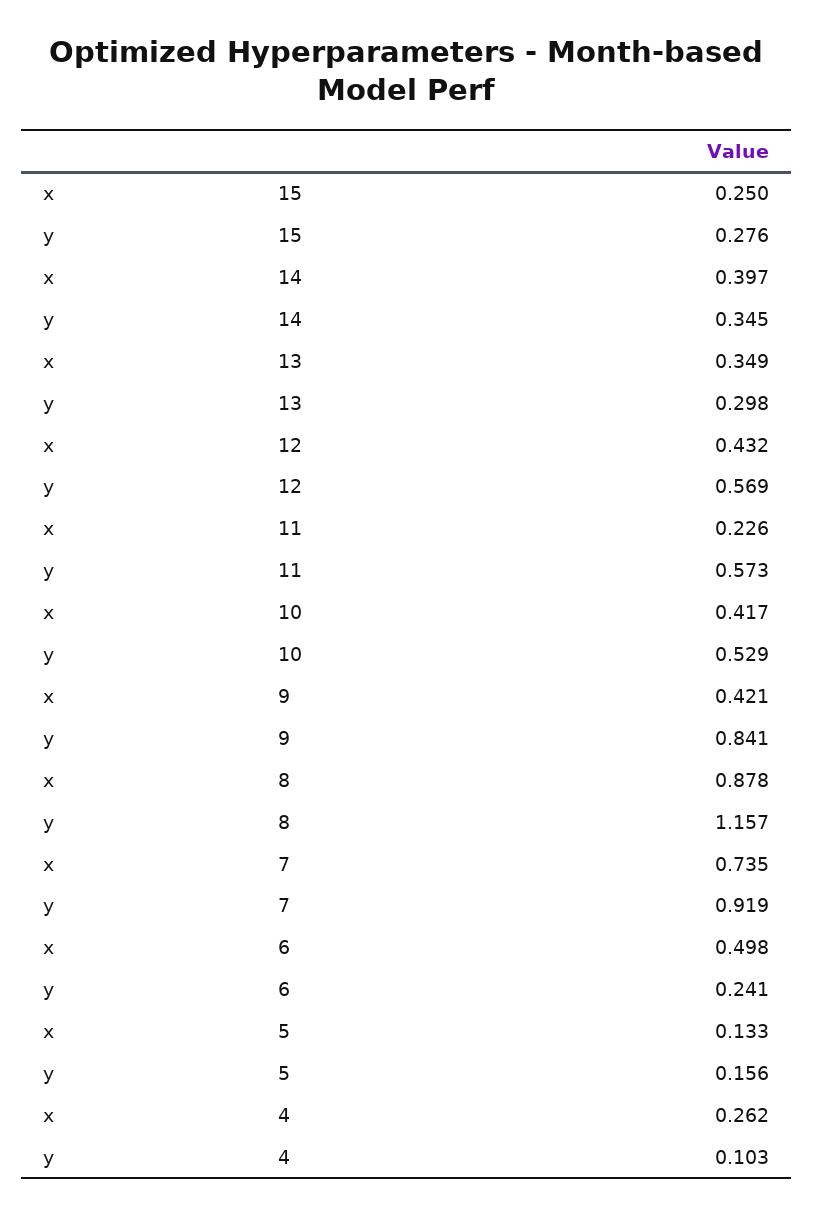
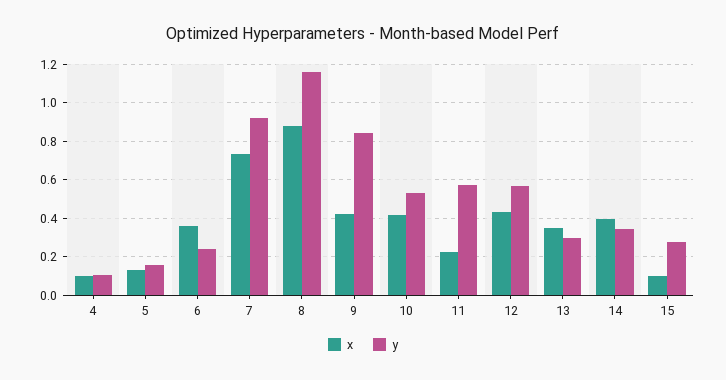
  {
    "x": {
-     "15": 0.25,
+     "15": 0.1,
      "14": 0.397,
      "13": 0.349,
      "12": 0.432,
      "11": 0.226,
      "10": 0.417,
      "9": 0.421,
      "8": 0.878,
      "7": 0.735,
-     "6": 0.498,
+     "6": 0.35,
      "5": 0.133,
-     "4": 0.262
+     "4": 0.1
    },
    "y": {
      "15": 0.276,
      "14": 0.345,
      "13": 0.298,
      "12": 0.569,
      "11": 0.573,
      "10": 0.529,
      "9": 0.841,
      "8": 1.157,
      "7": 0.919,
      "6": 0.241,
      "5": 0.156,
      "4": 0.103
    }
  }

